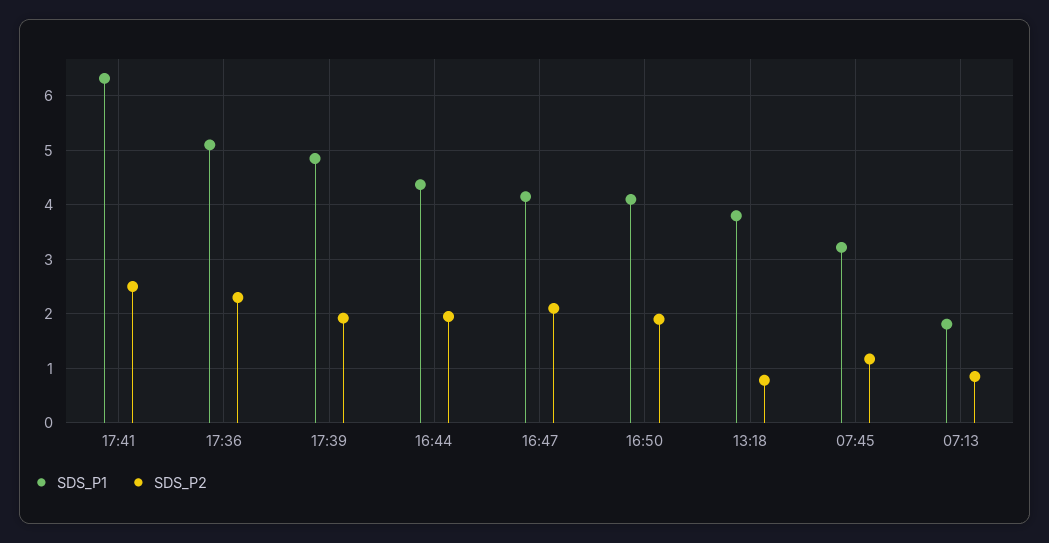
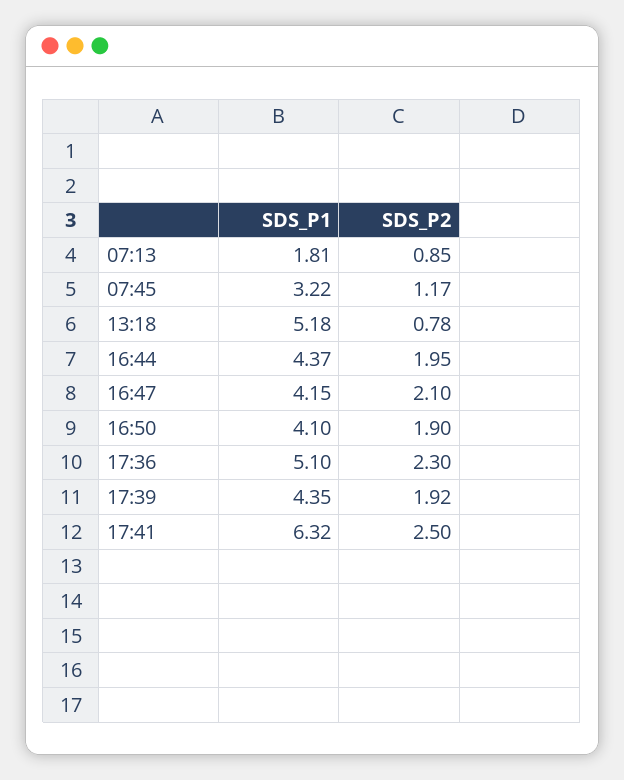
  {
    "SDS_P1": {
      "17:41": 6.32,
      "17:36": 5.1,
-     "17:39": 4.8,
+     "17:39": 4.35,
      "16:44": 4.37,
      "16:47": 4.15,
      "16:50": 4.1,
-     "13:18": 3.8,
+     "13:18": 5.18,
      "07:45": 3.22,
      "07:13": 1.81
    },
    "SDS_P2": {
      "17:41": 2.5,
      "17:36": 2.3,
      "17:39": 1.92,
      "16:44": 1.95,
      "16:47": 2.1,
      "16:50": 1.9,
      "13:18": 0.78,
      "07:45": 1.17,
      "07:13": 0.85
    }
  }

